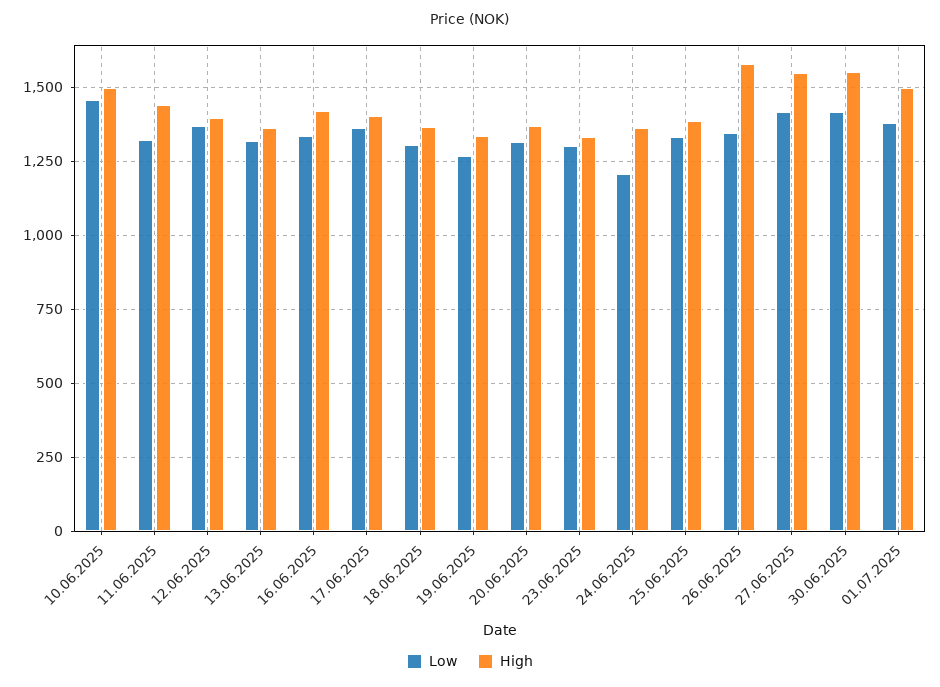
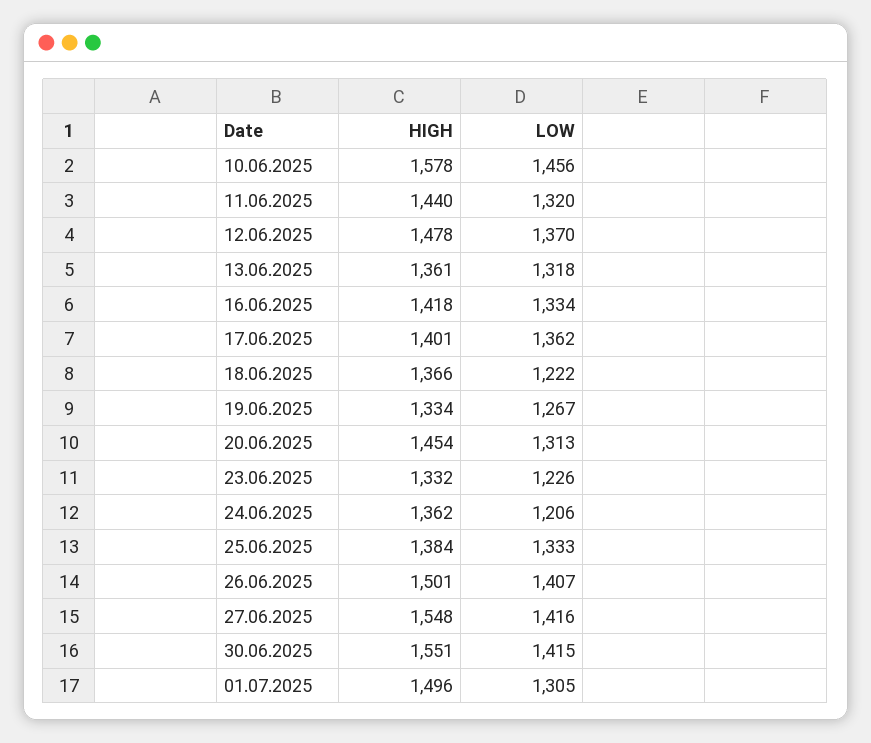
  {
    "Low": {
      "10.06.2025": 1456,
      "11.06.2025": 1320,
      "12.06.2025": 1370,
      "13.06.2025": 1318,
      "16.06.2025": 1334,
      "17.06.2025": 1362,
-     "18.06.2025": 1300,
+     "18.06.2025": 1222,
      "19.06.2025": 1267,
      "20.06.2025": 1313,
-     "23.06.2025": 1300,
+     "23.06.2025": 1226,
      "24.06.2025": 1206,
      "25.06.2025": 1333,
-     "26.06.2025": 1350,
+     "26.06.2025": 1407,
      "27.06.2025": 1416,
      "30.06.2025": 1415,
-     "01.07.2025": 1375
+     "01.07.2025": 1305
    },
    "High": {
-     "10.06.2025": 1500,
+     "10.06.2025": 1578,
      "11.06.2025": 1440,
-     "12.06.2025": 1400,
+     "12.06.2025": 1478,
      "13.06.2025": 1361,
      "16.06.2025": 1418,
      "17.06.2025": 1401,
      "18.06.2025": 1366,
      "19.06.2025": 1334,
-     "20.06.2025": 1375,
+     "20.06.2025": 1454,
      "23.06.2025": 1332,
      "24.06.2025": 1362,
      "25.06.2025": 1384,
-     "26.06.2025": 1575,
+     "26.06.2025": 1501,
      "27.06.2025": 1548,
      "30.06.2025": 1551,
      "01.07.2025": 1496
    }
  }

